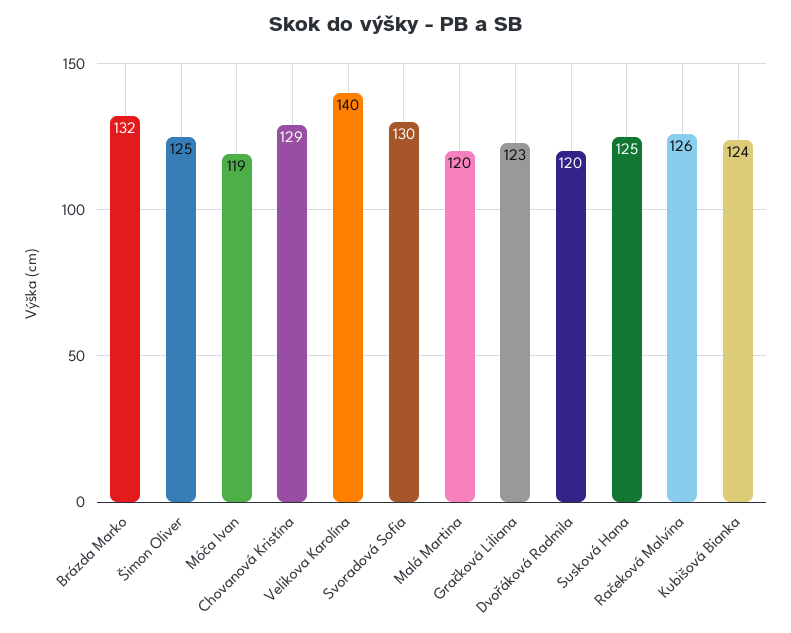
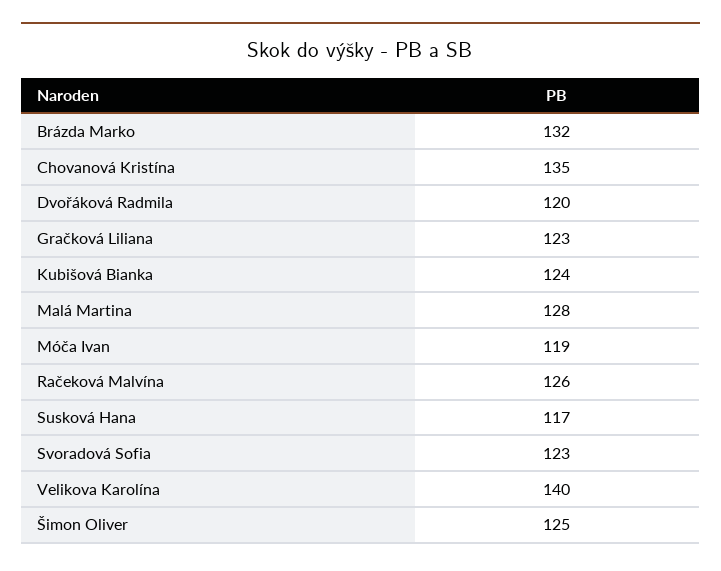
  {
    "Brázda Marko": 132,
    "Šimon Oliver": 125,
    "Móča Ivan": 119,
-   "Chovanová Kristína": 129,
+   "Chovanová Kristína": 135,
    "Velikova Karolína": 140,
-   "Svoradová Sofia": 130,
+   "Svoradová Sofia": 123,
-   "Malá Martina": 120,
+   "Malá Martina": 128,
    "Gračková Liliana": 123,
    "Dvořáková Radmila": 120,
-   "Susková Hana": 125,
+   "Susková Hana": 117,
    "Račeková Malvína": 126,
    "Kubišová Bianka": 124
  }

